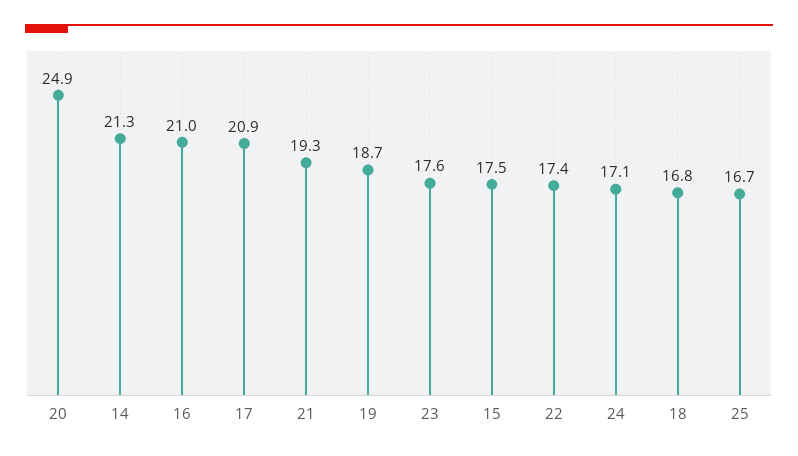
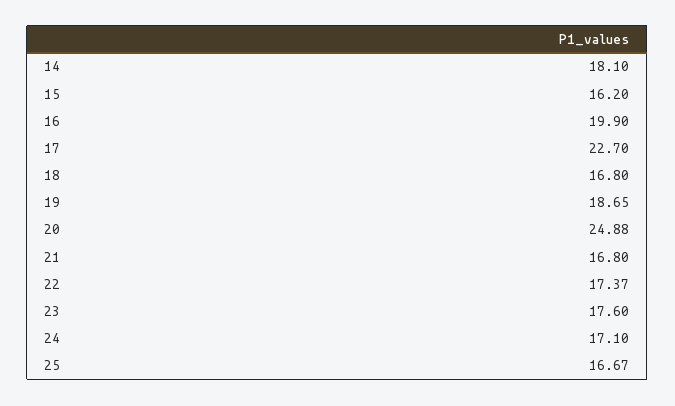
  {
    "20": 24.88,
-   "14": 21.3,
+   "14": 18.1,
-   "16": 21,
+   "16": 19.9,
-   "17": 20.9,
+   "17": 22.7,
-   "21": 19.3,
+   "21": 16.8,
    "19": 18.65,
    "23": 17.6,
-   "15": 17.5,
+   "15": 16.2,
    "22": 17.37,
    "24": 17.1,
    "18": 16.8,
    "25": 16.67
  }

